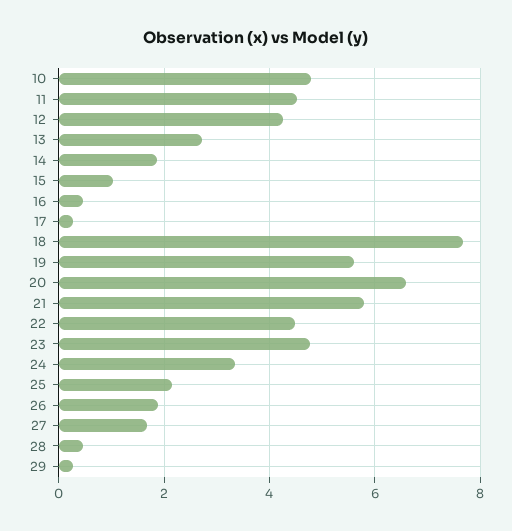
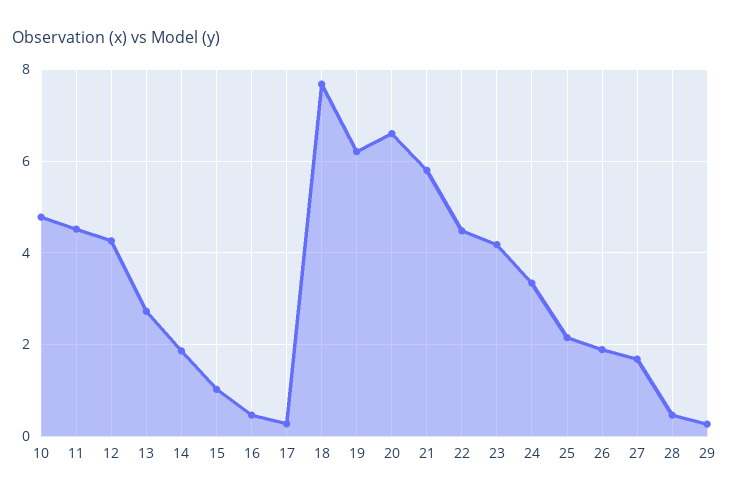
  {
    "10": 4.8,
    "11": 4.6,
    "12": 4.2,
    "13": 2.8,
    "14": 1.8,
    "15": 1,
    "16": 0.4,
    "17": 0.2,
    "18": 7.6,
-   "19": 5.6,
+   "19": 6.2,
    "20": 6.6,
    "21": 5.8,
    "22": 4.4,
-   "23": 4.8,
+   "23": 4.2,
    "24": 3.4,
    "25": 2.2,
    "26": 1.8,
    "27": 1.6,
    "28": 0.4,
    "29": 0.2
  }

